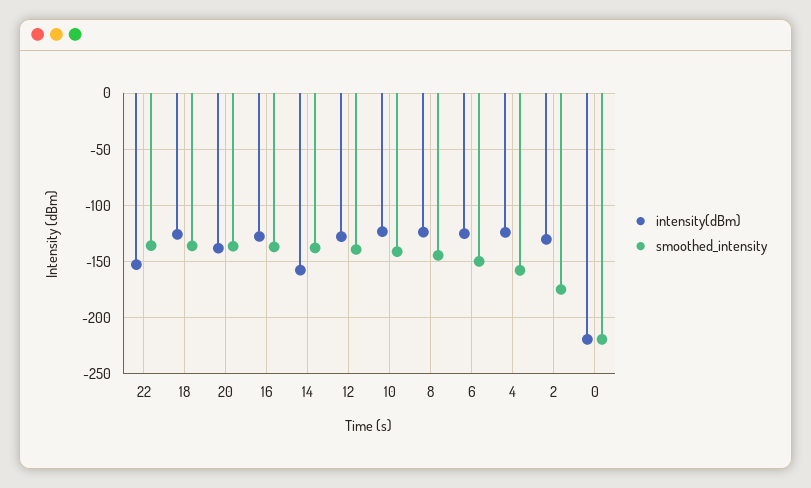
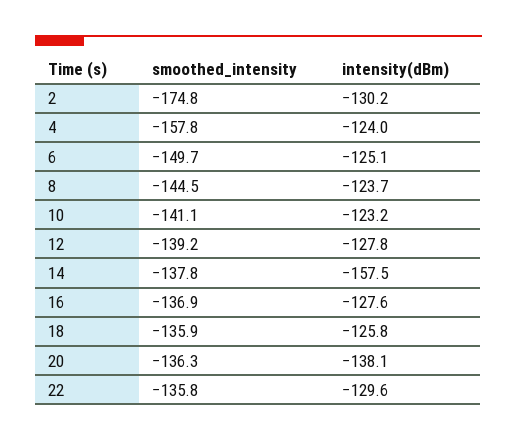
  {
    "intensity(dBm)": {
-     "22": -150,
+     "22": -129.6,
      "18": -125.8,
      "20": -138.1,
      "16": -127.6,
      "14": -157.5,
      "12": -127.8,
      "10": -123.2,
      "8": -123.7,
      "6": -125.1,
      "4": -124,
-     "2": -130.2,
+     "2": -130.2
-     "0": -220
    },
    "smoothed_intensity": {
      "22": -135.8,
      "18": -135.9,
      "20": -136.3,
      "16": -136.9,
      "14": -137.8,
      "12": -139.2,
      "10": -141.1,
      "8": -144.5,
      "6": -149.7,
      "4": -157.8,
-     "2": -174.8,
+     "2": -174.8
-     "0": -220
    }
  }

